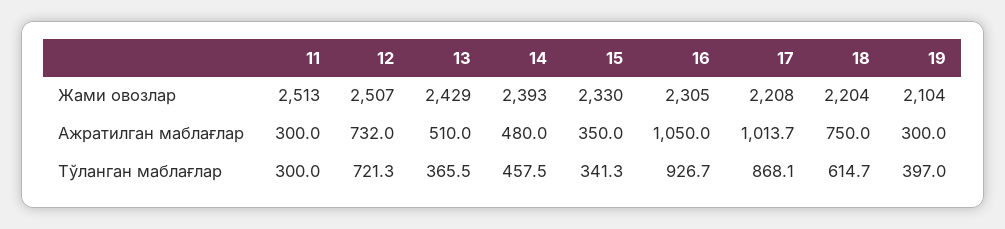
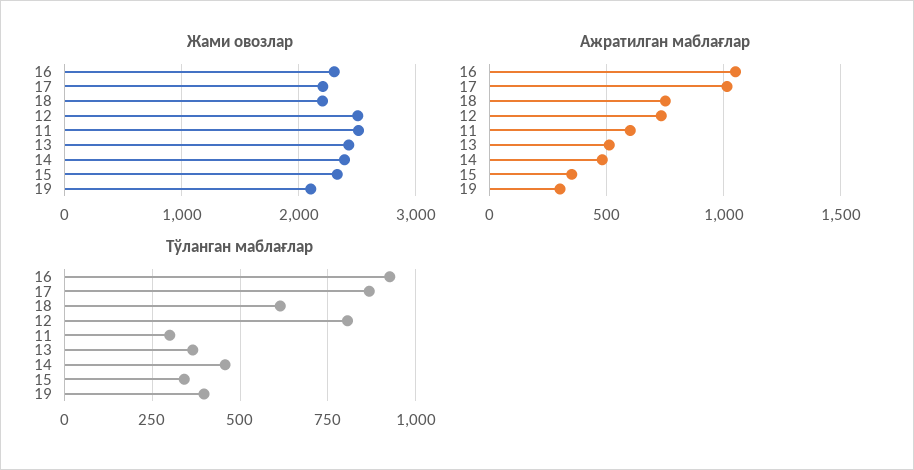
  {
    "Жами овозлар": {
      "11": 2513,
      "12": 2507,
      "13": 2429,
      "14": 2393,
      "15": 2330,
      "16": 2305,
      "17": 2208,
      "18": 2204,
      "19": 2104
    },
    "Ажратилган маблағлар": {
-     "11": 300,
+     "11": 600,
      "12": 732,
      "13": 510,
      "14": 480,
      "15": 350,
      "16": 1050,
      "17": 1013.7,
      "18": 750,
      "19": 300
    },
    "Тўланган маблағлар": {
      "11": 300,
-     "12": 721.3,
+     "12": 800,
      "13": 365.5,
      "14": 457.5,
      "15": 341.3,
      "16": 926.7,
      "17": 868.1,
      "18": 614.7,
      "19": 397
    }
  }

